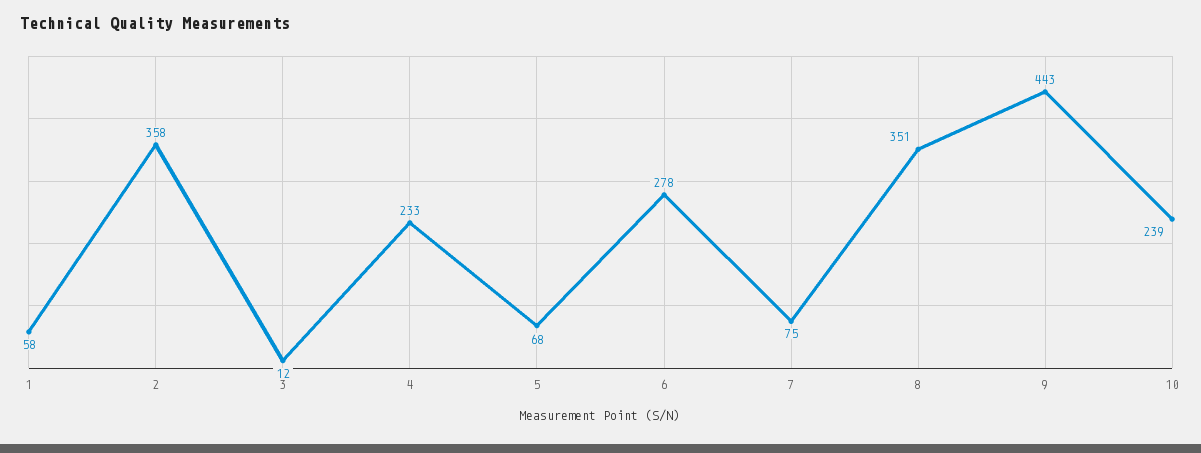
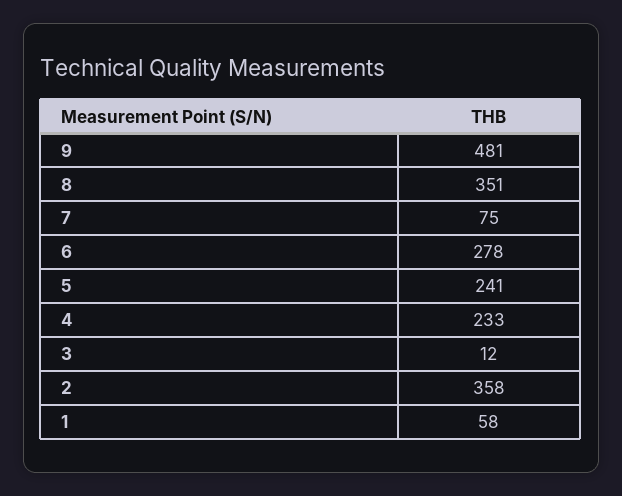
  {
    "1": 58,
    "2": 358,
    "3": 12,
    "4": 233,
-   "5": 68,
+   "5": 241,
    "6": 278,
    "7": 75,
    "8": 351,
-   "9": 443,
+   "9": 481
-   "10": 239
  }

